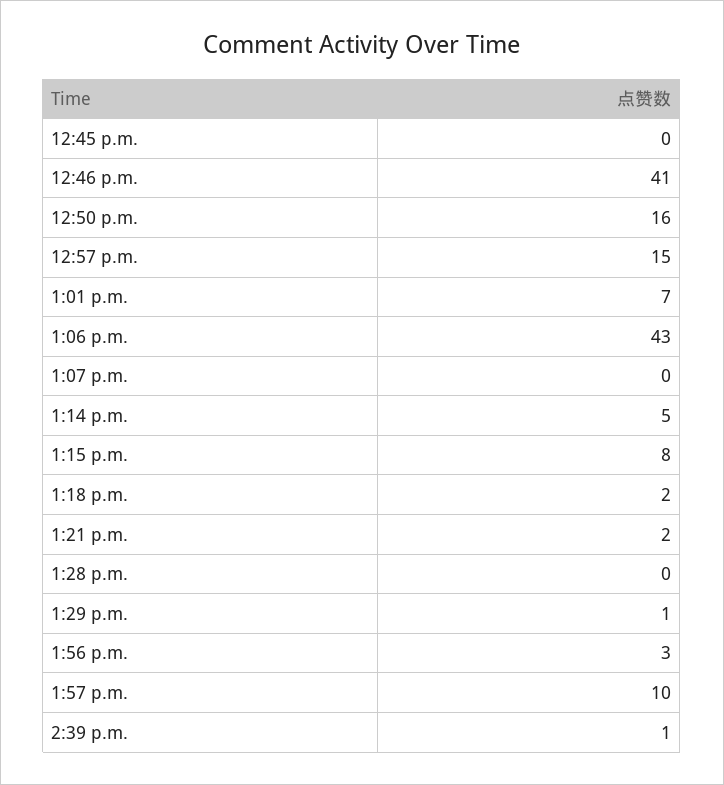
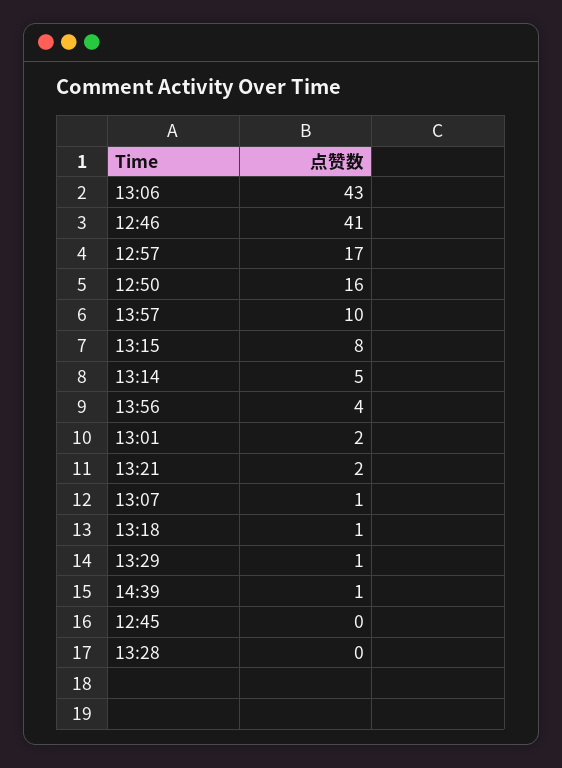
  {
    "12:45 p.m.": 0,
    "12:46 p.m.": 41,
    "12:50 p.m.": 16,
-   "12:57 p.m.": 15,
+   "12:57 p.m.": 17,
-   "1:01 p.m.": 7,
+   "1:01 p.m.": 2,
    "1:06 p.m.": 43,
-   "1:07 p.m.": 0,
+   "1:07 p.m.": 1,
    "1:14 p.m.": 5,
    "1:15 p.m.": 8,
-   "1:18 p.m.": 2,
+   "1:18 p.m.": 1,
    "1:21 p.m.": 2,
    "1:28 p.m.": 0,
    "1:29 p.m.": 1,
-   "1:56 p.m.": 3,
+   "1:56 p.m.": 4,
    "1:57 p.m.": 10,
    "2:39 p.m.": 1
  }

